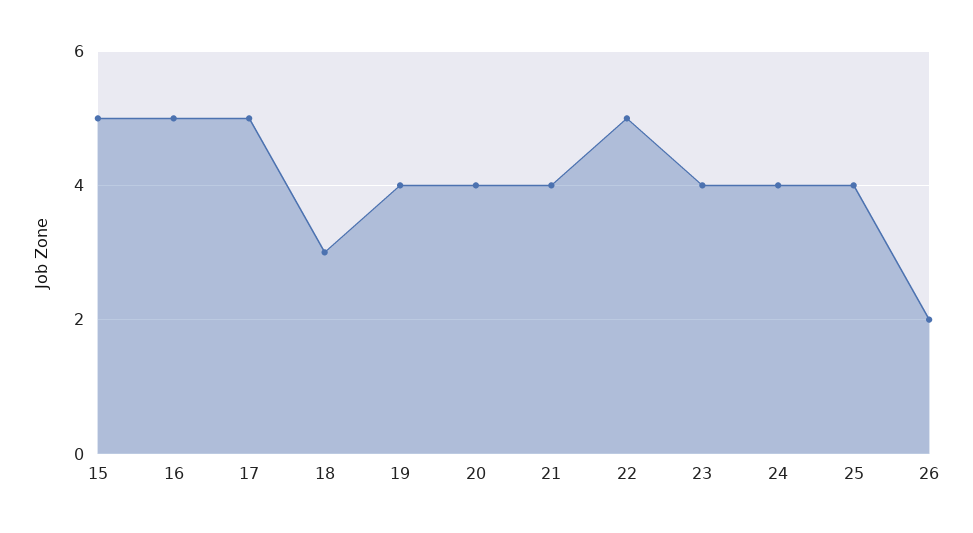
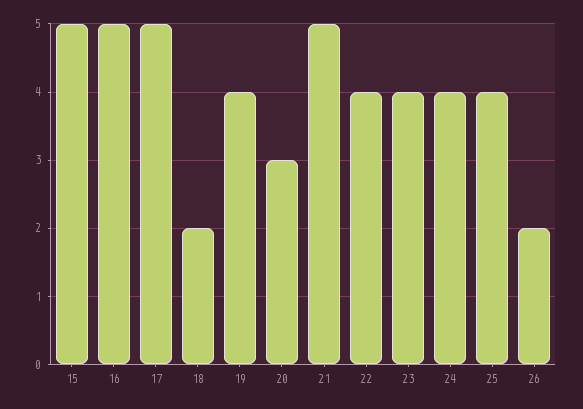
  {
    "15": 5,
    "16": 5,
    "17": 5,
-   "18": 3,
+   "18": 2,
    "19": 4,
-   "20": 4,
+   "20": 3,
-   "21": 4,
+   "21": 5,
-   "22": 5,
+   "22": 4,
    "23": 4,
    "24": 4,
    "25": 4,
    "26": 2
  }

